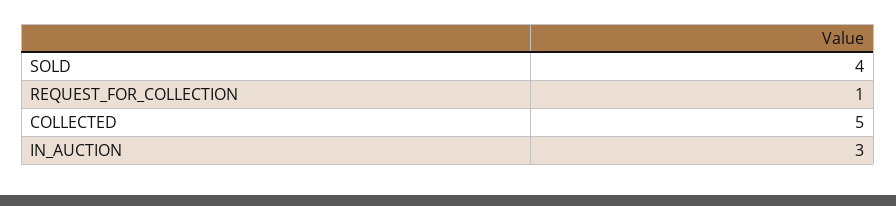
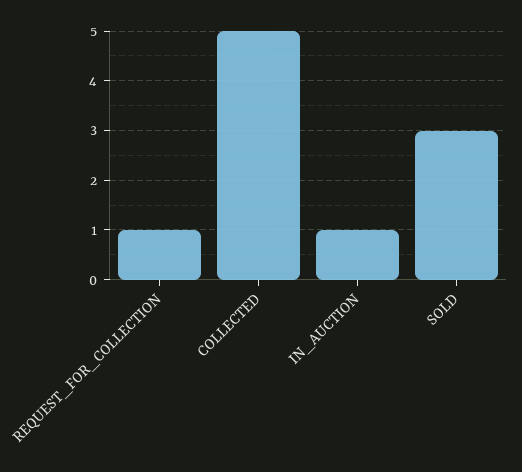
  {
-   "SOLD": 4,
+   "SOLD": 3,
    "REQUEST_FOR_COLLECTION": 1,
    "COLLECTED": 5,
-   "IN_AUCTION": 3
+   "IN_AUCTION": 1
  }

